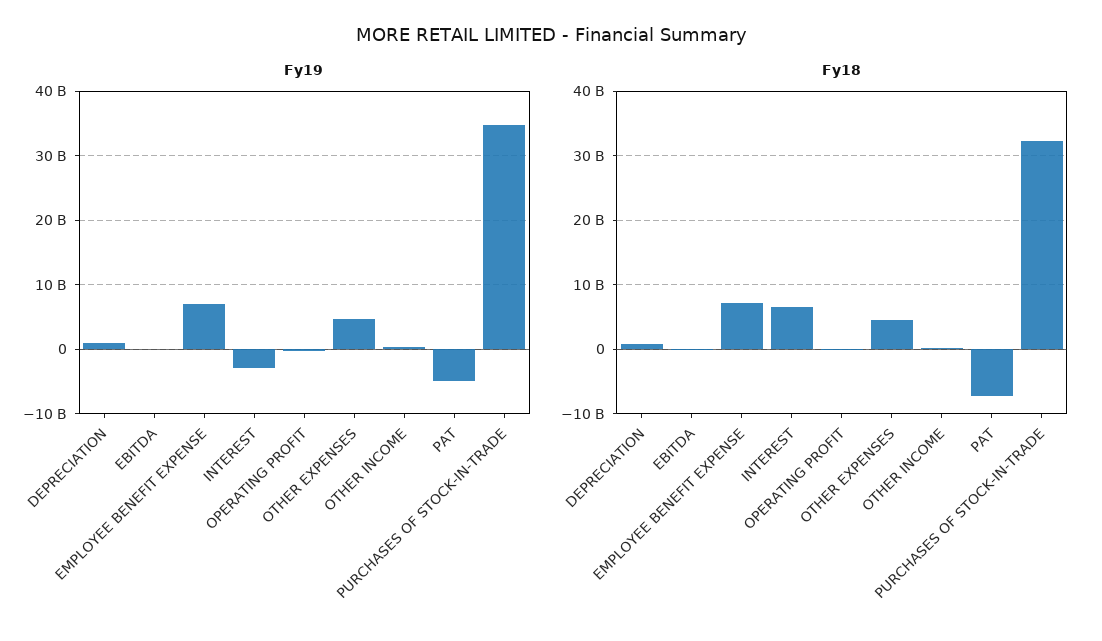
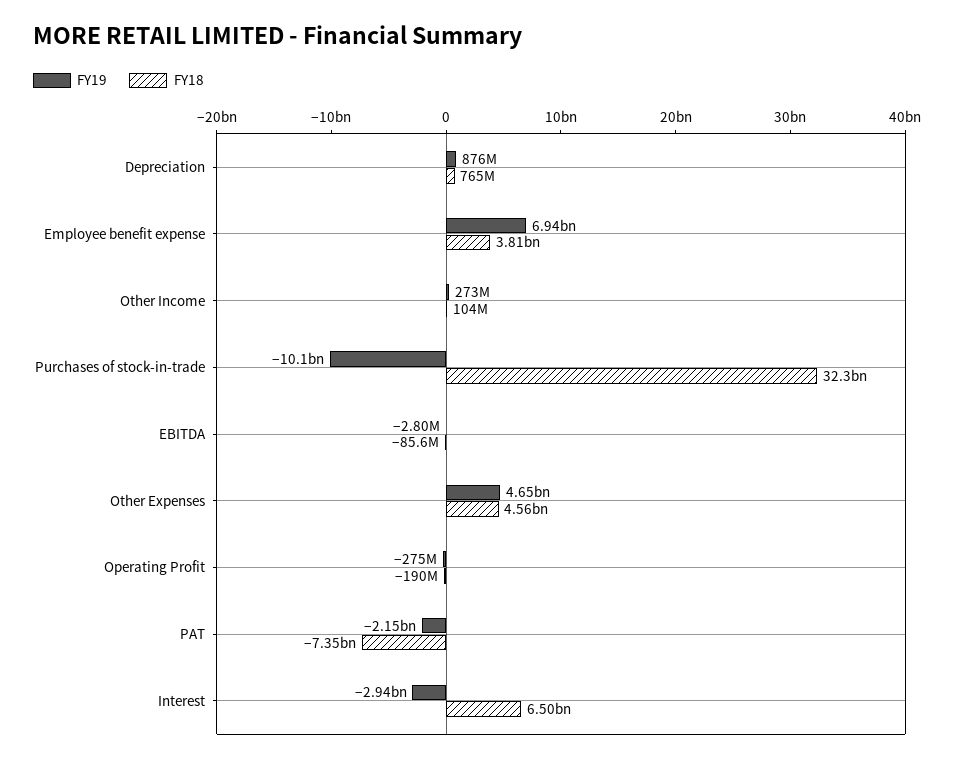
  {
    "Fy19": {
      "DEPRECIATION": 876000000,
      "EBITDA": -2800000,
      "EMPLOYEE BENEFIT EXPENSE": 6940000000,
      "INTEREST": -2940000000,
      "OPERATING PROFIT": -275000000,
      "OTHER EXPENSES": 4650000000,
      "OTHER INCOME": 273000000,
-     "PAT": -5000000000,
+     "PAT": -2150000000,
-     "PURCHASES OF STOCK-IN-TRADE": 35000000000
+     "PURCHASES OF STOCK-IN-TRADE": -10100000000
    },
    "Fy18": {
      "DEPRECIATION": 765000000,
      "EBITDA": -85600000,
-     "EMPLOYEE BENEFIT EXPENSE": 7000000000,
+     "EMPLOYEE BENEFIT EXPENSE": 3810000000,
      "INTEREST": 6500000000,
      "OPERATING PROFIT": -190000000,
      "OTHER EXPENSES": 4560000000,
      "OTHER INCOME": 104000000,
      "PAT": -7350000000,
      "PURCHASES OF STOCK-IN-TRADE": 32300000000
    }
  }

